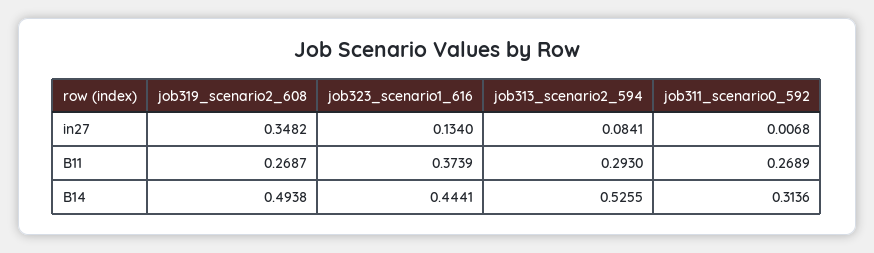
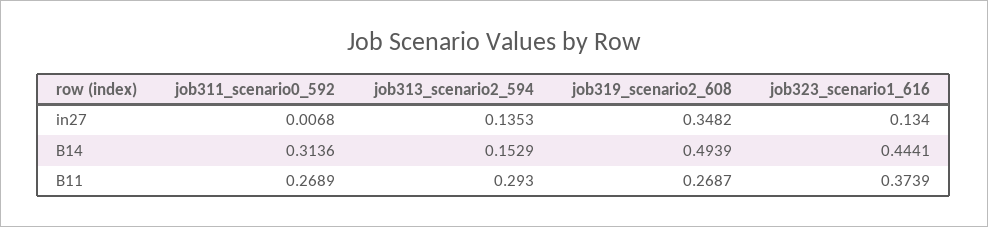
  {
    "job319_scenario2_608": {
      "in27": 0.3482,
      "B11": 0.2687,
-     "B14": 0.4938
+     "B14": 0.4939
    },
    "job323_scenario1_616": {
      "in27": 0.134,
      "B11": 0.3739,
      "B14": 0.4441
    },
    "job313_scenario2_594": {
-     "in27": 0.0841,
+     "in27": 0.1353,
      "B11": 0.293,
-     "B14": 0.5255
+     "B14": 0.1529
    },
    "job311_scenario0_592": {
      "in27": 0.0068,
      "B11": 0.2689,
      "B14": 0.3136
    }
  }

